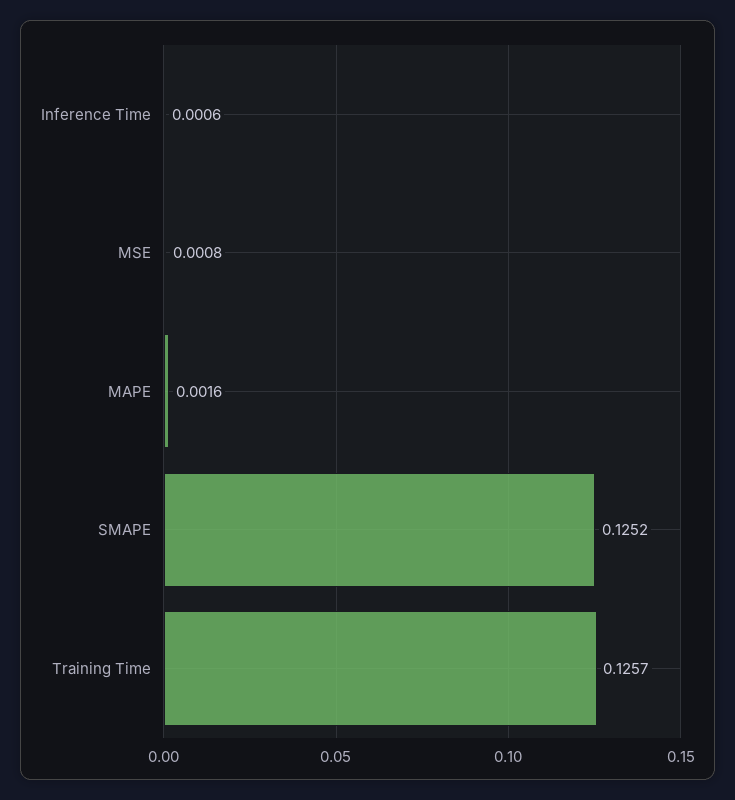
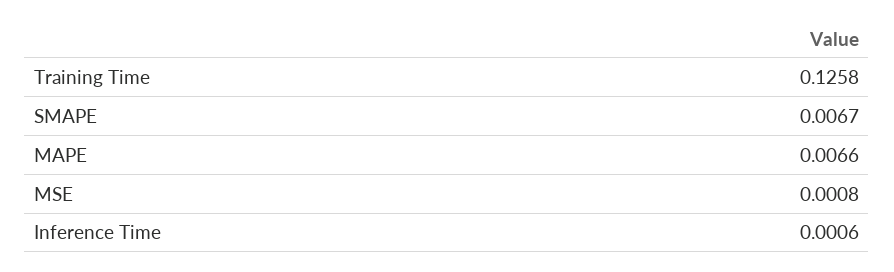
  {
    "Inference Time": 0.0006,
    "MSE": 0.0008,
-   "MAPE": 0.0016,
+   "MAPE": 0.0066,
-   "SMAPE": 0.1252,
+   "SMAPE": 0.0067,
-   "Training Time": 0.1257
+   "Training Time": 0.1258
  }

